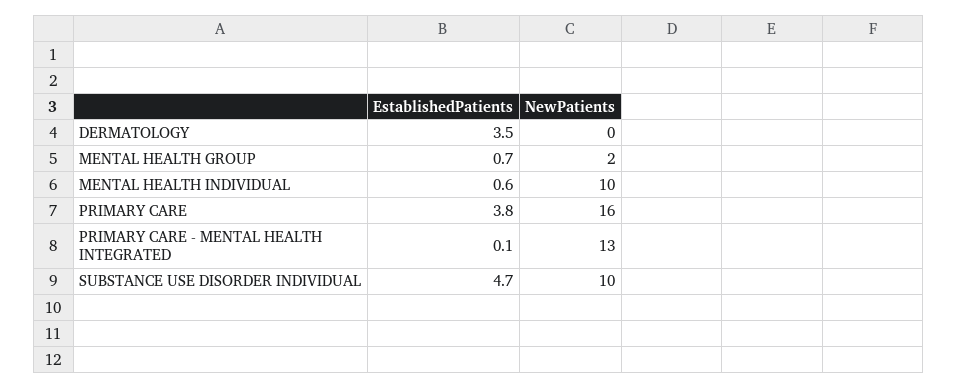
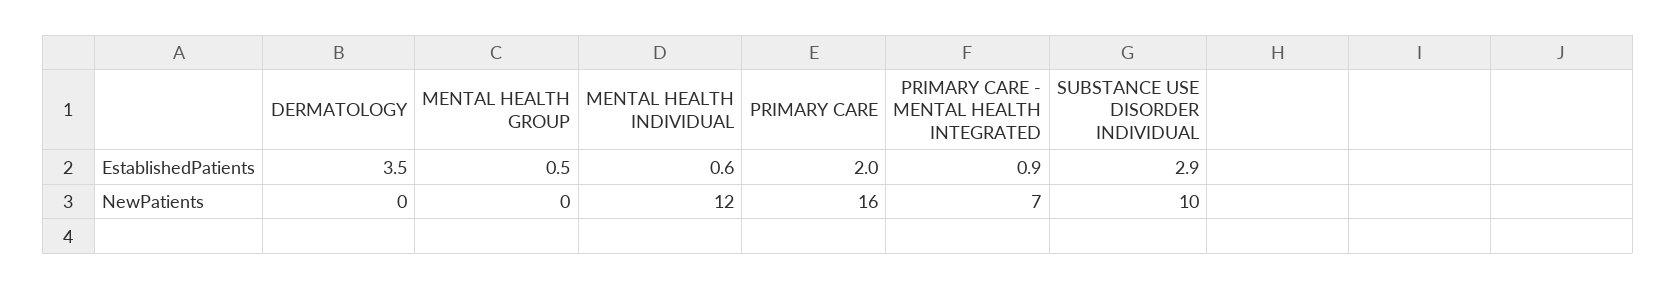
  {
    "EstablishedPatients": {
      "DERMATOLOGY": 3.5,
-     "MENTAL HEALTH GROUP": 0.7,
+     "MENTAL HEALTH GROUP": 0.5,
      "MENTAL HEALTH INDIVIDUAL": 0.6,
-     "PRIMARY CARE": 3.8,
+     "PRIMARY CARE": 2,
-     "PRIMARY CARE - MENTAL HEALTH INTEGRATED": 0.1,
+     "PRIMARY CARE - MENTAL HEALTH INTEGRATED": 0.9,
-     "SUBSTANCE USE DISORDER INDIVIDUAL": 4.7
+     "SUBSTANCE USE DISORDER INDIVIDUAL": 2.9
    },
    "NewPatients": {
      "DERMATOLOGY": 0,
-     "MENTAL HEALTH GROUP": 2,
+     "MENTAL HEALTH GROUP": 0,
-     "MENTAL HEALTH INDIVIDUAL": 10,
+     "MENTAL HEALTH INDIVIDUAL": 12,
      "PRIMARY CARE": 16,
-     "PRIMARY CARE - MENTAL HEALTH INTEGRATED": 13,
+     "PRIMARY CARE - MENTAL HEALTH INTEGRATED": 7,
      "SUBSTANCE USE DISORDER INDIVIDUAL": 10
    }
  }

